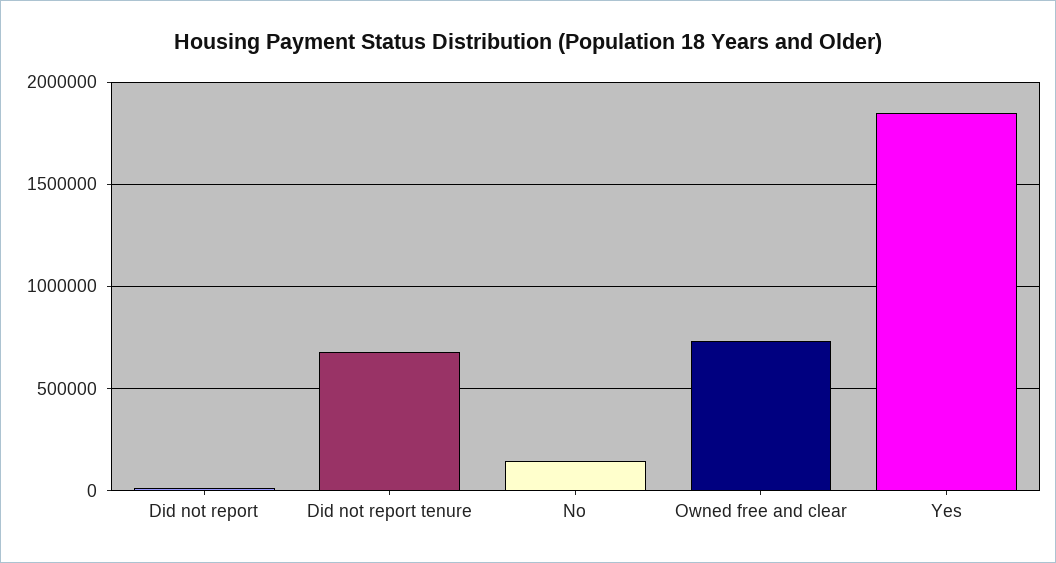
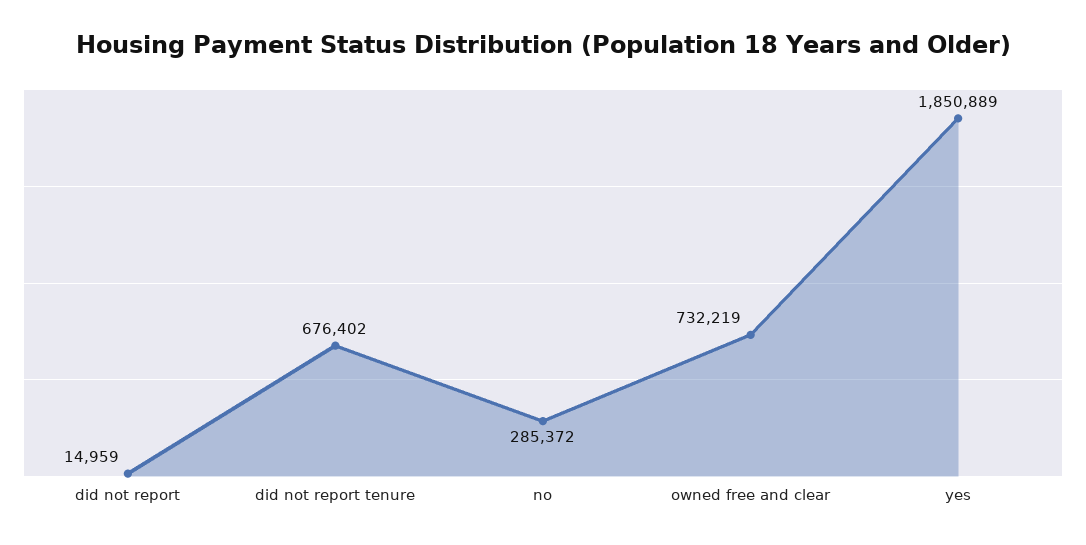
  {
    "Did not report": 14959,
    "Did not report tenure": 676402,
-   "No": 150000,
+   "No": 285372,
    "Owned free and clear": 732219,
    "Yes": 1850889
  }

